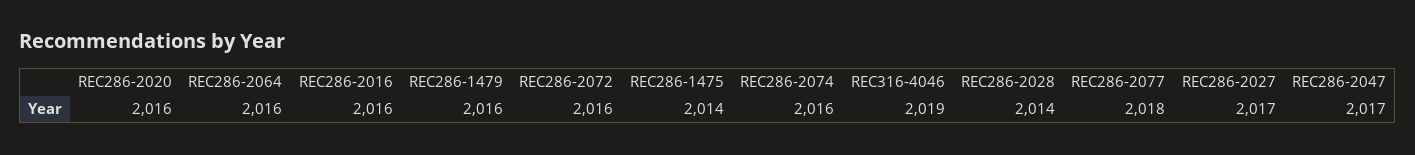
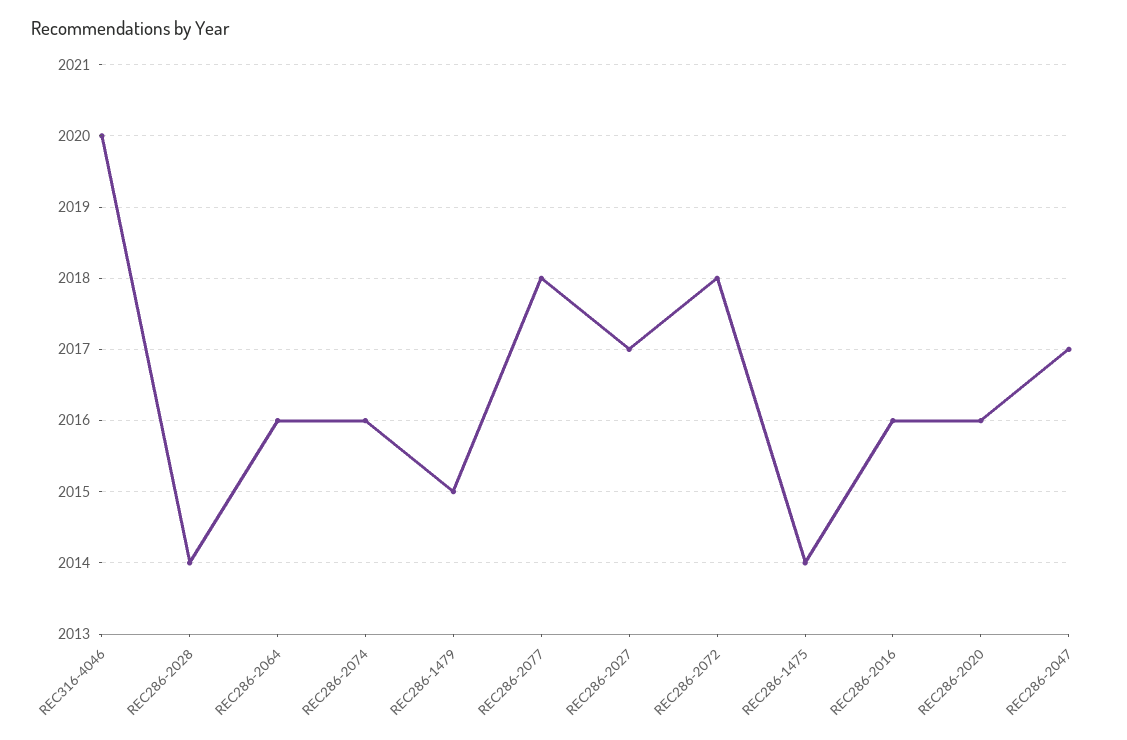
  {
    "REC286-2020": 2016,
    "REC286-2064": 2016,
    "REC286-2016": 2016,
-   "REC286-1479": 2016,
+   "REC286-1479": 2015,
-   "REC286-2072": 2016,
+   "REC286-2072": 2018,
    "REC286-1475": 2014,
    "REC286-2074": 2016,
-   "REC316-4046": 2019,
+   "REC316-4046": 2020,
    "REC286-2028": 2014,
    "REC286-2077": 2018,
    "REC286-2027": 2017,
    "REC286-2047": 2017
  }

